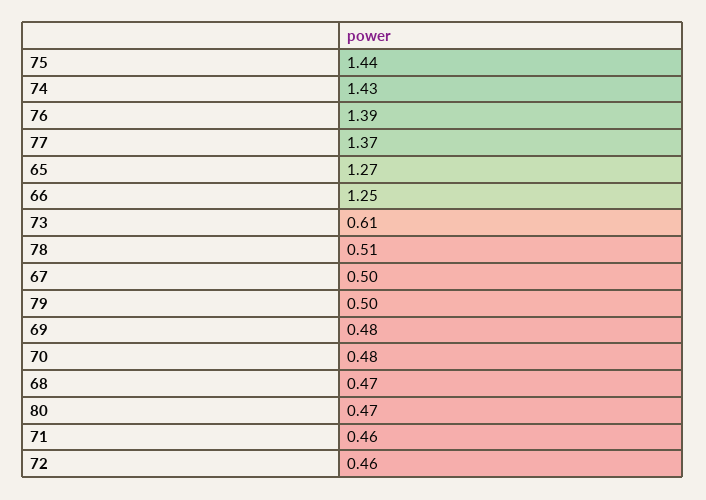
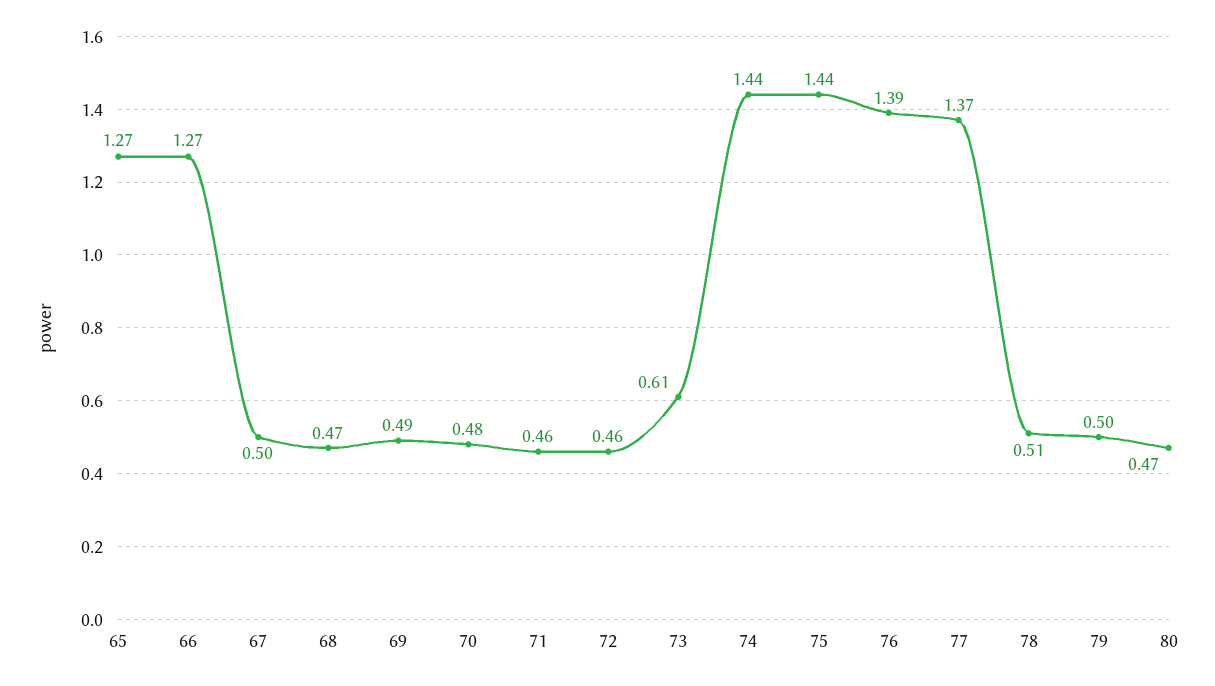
  {
    "75": 1.44,
-   "74": 1.43,
+   "74": 1.44,
    "76": 1.39,
    "77": 1.37,
    "65": 1.27,
-   "66": 1.25,
+   "66": 1.27,
    "73": 0.61,
    "78": 0.51,
    "67": 0.5,
    "79": 0.5,
-   "69": 0.48,
+   "69": 0.49,
    "70": 0.48,
    "68": 0.47,
    "80": 0.47,
    "71": 0.46,
    "72": 0.46
  }

